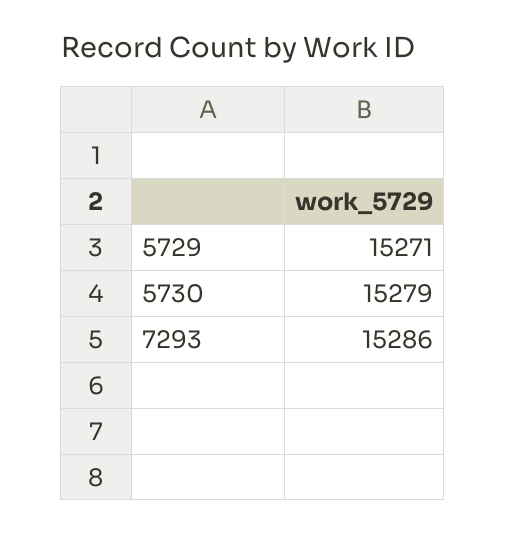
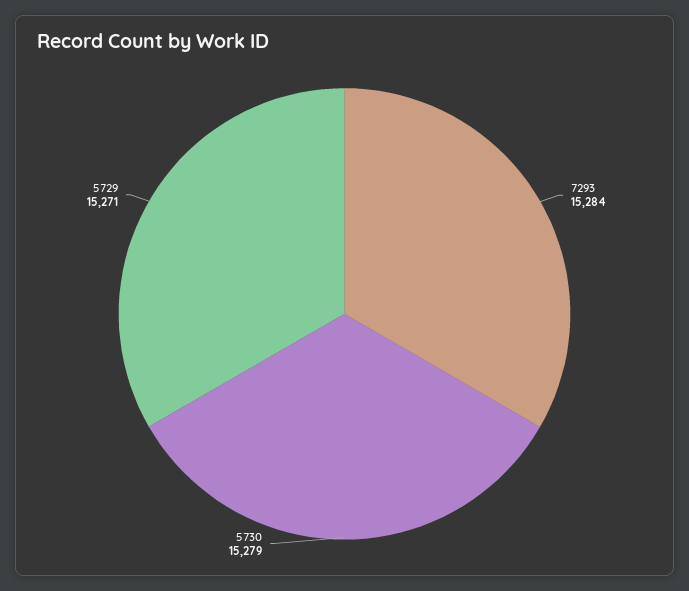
  {
    "5729": 15271,
    "5730": 15279,
-   "7293": 15286
+   "7293": 15284
  }

